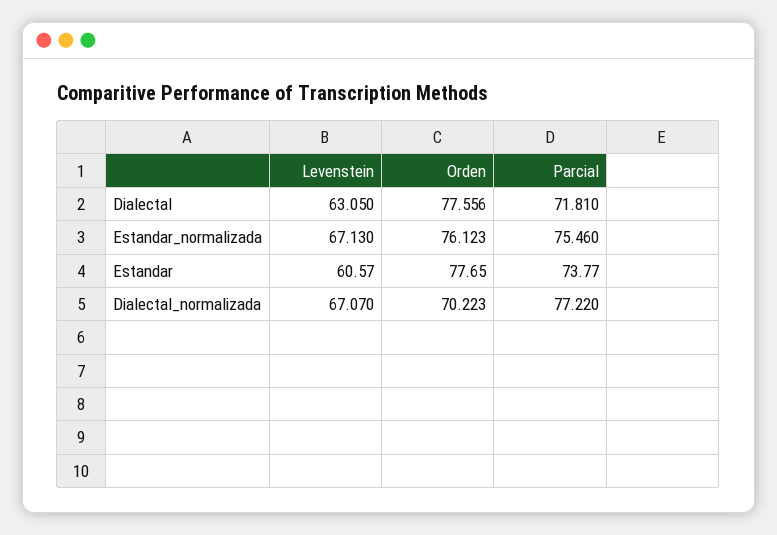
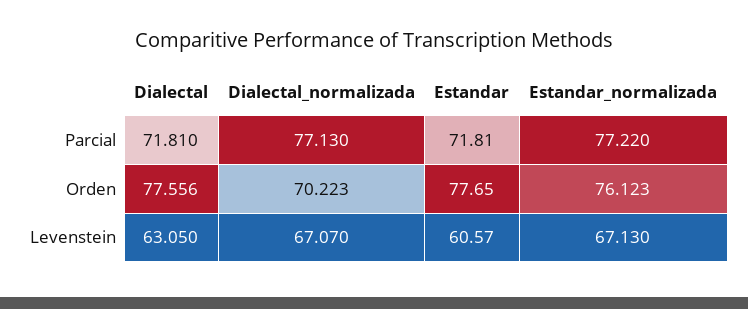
  {
    "Levenstein": {
      "Dialectal": 63.05,
      "Estandar_normalizada": 67.13,
      "Estandar": 60.57,
      "Dialectal_normalizada": 67.07
    },
    "Orden": {
      "Dialectal": 77.556,
      "Estandar_normalizada": 76.123,
      "Estandar": 77.65,
      "Dialectal_normalizada": 70.223
    },
    "Parcial": {
      "Dialectal": 71.81,
-     "Estandar_normalizada": 75.46,
+     "Estandar_normalizada": 77.22,
-     "Estandar": 73.77,
+     "Estandar": 71.81,
-     "Dialectal_normalizada": 77.22
+     "Dialectal_normalizada": 77.13
    }
  }

